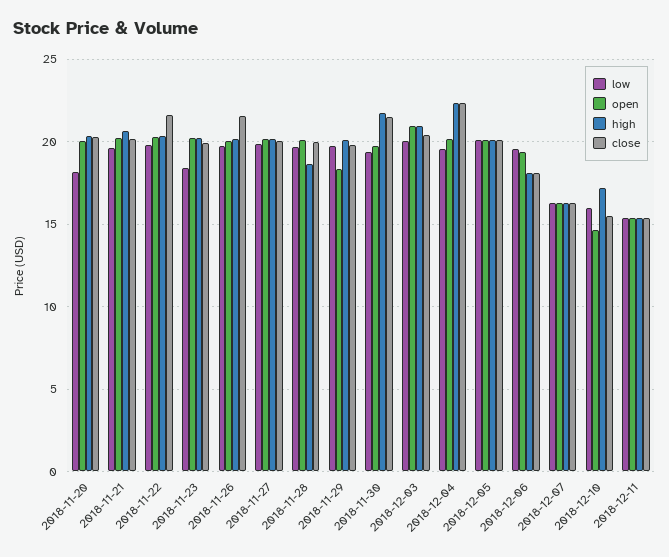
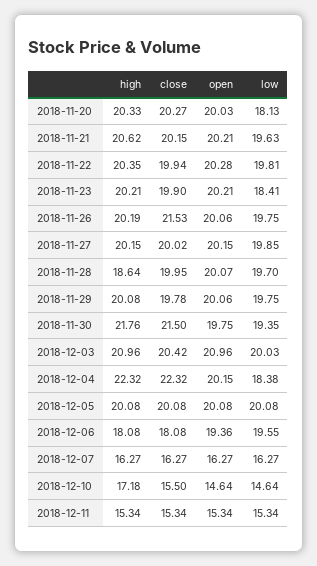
  {
    "low": {
      "2018-11-20": 18.13,
      "2018-11-21": 19.63,
      "2018-11-22": 19.81,
      "2018-11-23": 18.41,
      "2018-11-26": 19.75,
      "2018-11-27": 19.85,
      "2018-11-28": 19.7,
      "2018-11-29": 19.75,
      "2018-11-30": 19.35,
      "2018-12-03": 20.03,
-     "2018-12-04": 19.5,
+     "2018-12-04": 18.38,
      "2018-12-05": 20.08,
      "2018-12-06": 19.55,
      "2018-12-07": 16.27,
-     "2018-12-10": 16,
+     "2018-12-10": 14.64,
      "2018-12-11": 15.34
    },
    "open": {
      "2018-11-20": 20.03,
      "2018-11-21": 20.21,
      "2018-11-22": 20.28,
      "2018-11-23": 20.21,
      "2018-11-26": 20.06,
      "2018-11-27": 20.15,
      "2018-11-28": 20.07,
-     "2018-11-29": 18.5,
+     "2018-11-29": 20.06,
      "2018-11-30": 19.75,
      "2018-12-03": 20.96,
      "2018-12-04": 20.15,
      "2018-12-05": 20.08,
      "2018-12-06": 19.36,
      "2018-12-07": 16.27,
      "2018-12-10": 14.64,
      "2018-12-11": 15.34
    },
    "high": {
      "2018-11-20": 20.33,
      "2018-11-21": 20.62,
      "2018-11-22": 20.35,
      "2018-11-23": 20.21,
      "2018-11-26": 20.19,
      "2018-11-27": 20.15,
      "2018-11-28": 18.64,
      "2018-11-29": 20.08,
      "2018-11-30": 21.76,
      "2018-12-03": 20.96,
      "2018-12-04": 22.32,
      "2018-12-05": 20.08,
      "2018-12-06": 18.08,
      "2018-12-07": 16.27,
      "2018-12-10": 17.18,
      "2018-12-11": 15.34
    },
    "close": {
      "2018-11-20": 20.27,
      "2018-11-21": 20.15,
-     "2018-11-22": 21.5,
+     "2018-11-22": 19.94,
      "2018-11-23": 19.9,
      "2018-11-26": 21.53,
      "2018-11-27": 20.02,
      "2018-11-28": 19.95,
      "2018-11-29": 19.78,
      "2018-11-30": 21.5,
      "2018-12-03": 20.42,
      "2018-12-04": 22.32,
      "2018-12-05": 20.08,
      "2018-12-06": 18.08,
      "2018-12-07": 16.27,
      "2018-12-10": 15.5,
      "2018-12-11": 15.34
    }
  }

